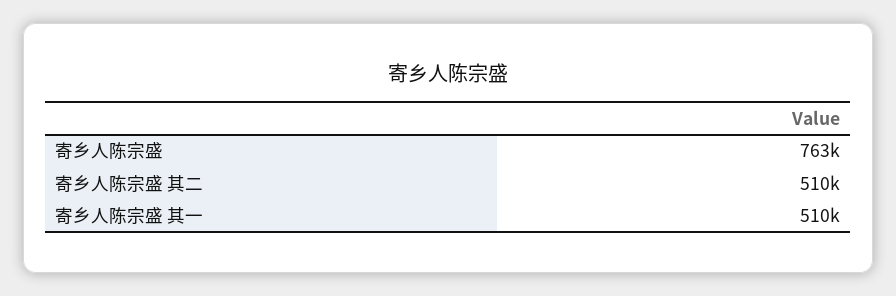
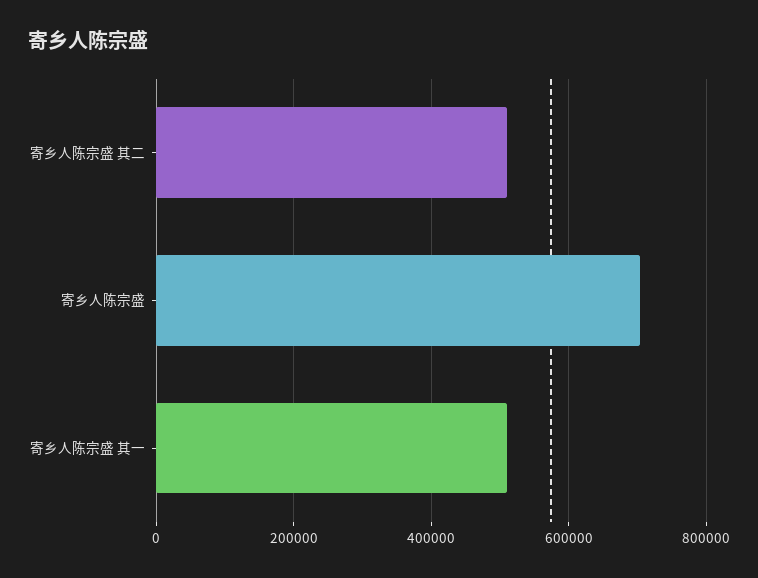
  {
-   "寄乡人陈宗盛": 763000,
+   "寄乡人陈宗盛": 700000,
    "寄乡人陈宗盛 其二": 510000,
    "寄乡人陈宗盛 其一": 510000
  }

